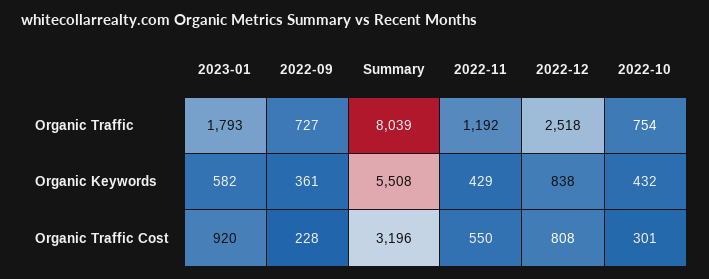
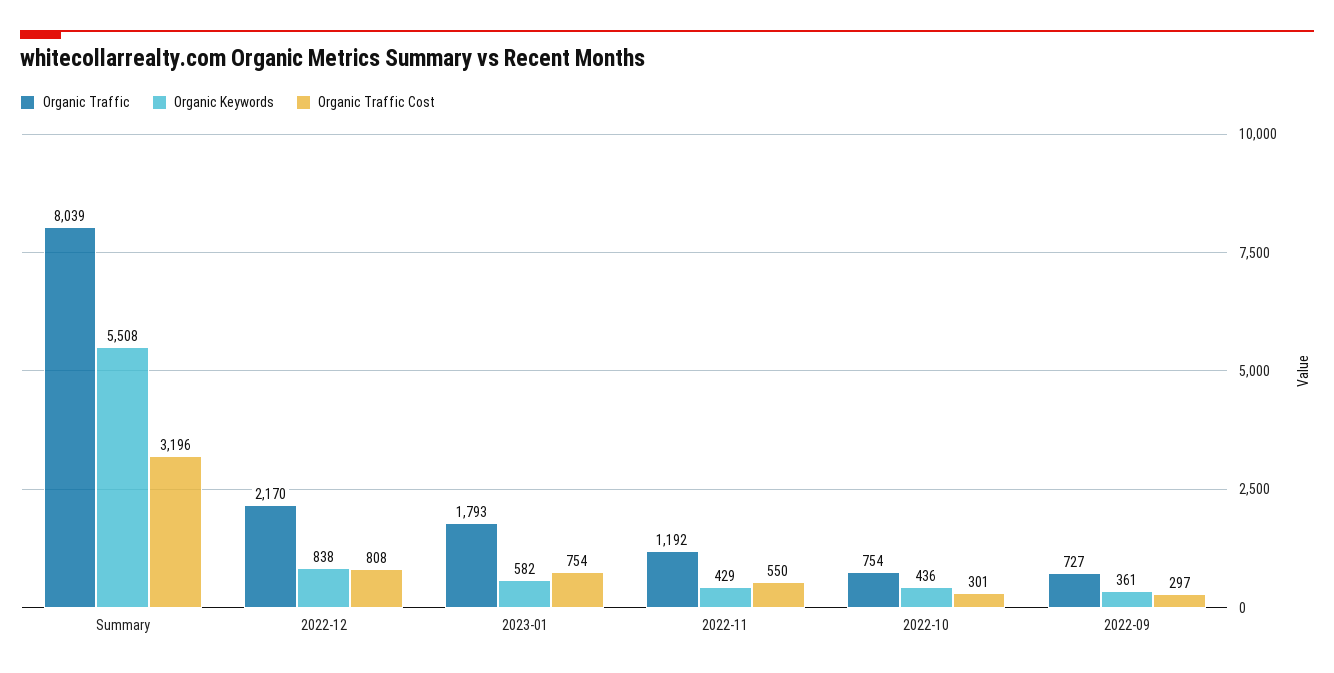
  {
    "Organic Traffic": {
      "2023-01": 1793,
      "2022-09": 727,
      "Summary": 8039,
      "2022-11": 1192,
-     "2022-12": 2518,
+     "2022-12": 2170,
      "2022-10": 754
    },
    "Organic Keywords": {
      "2023-01": 582,
      "2022-09": 361,
      "Summary": 5508,
      "2022-11": 429,
      "2022-12": 838,
-     "2022-10": 432
+     "2022-10": 436
    },
    "Organic Traffic Cost": {
-     "2023-01": 920,
+     "2023-01": 754,
-     "2022-09": 228,
+     "2022-09": 297,
      "Summary": 3196,
      "2022-11": 550,
      "2022-12": 808,
      "2022-10": 301
    }
  }

